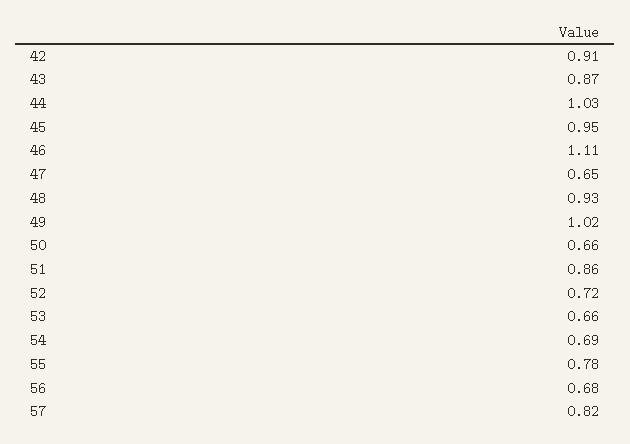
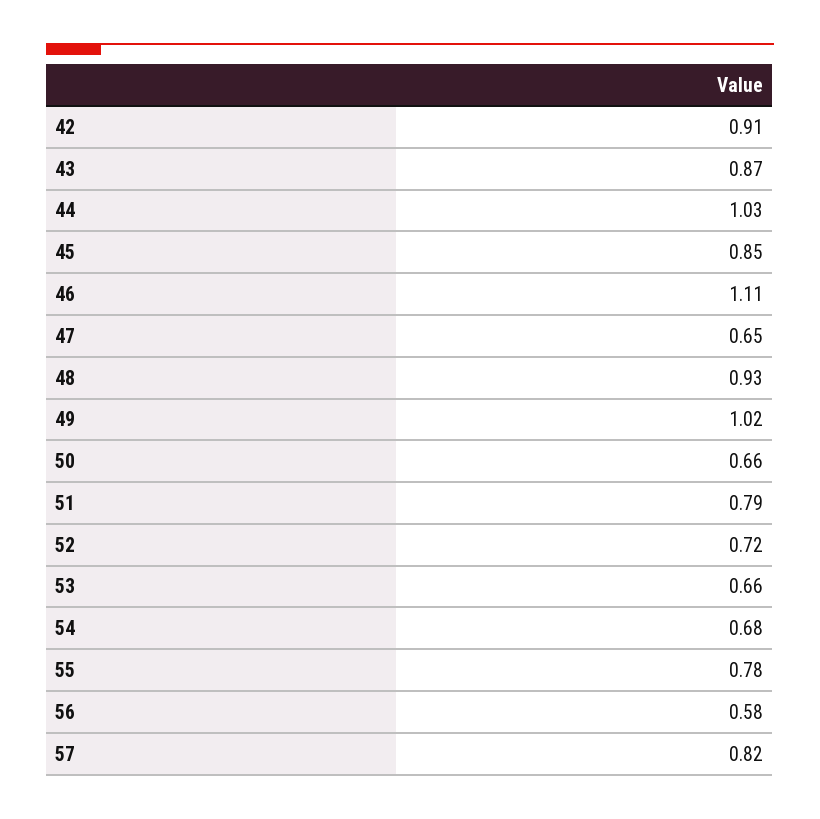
  {
    "42": 0.91,
    "43": 0.87,
    "44": 1.03,
-   "45": 0.95,
+   "45": 0.85,
    "46": 1.11,
    "47": 0.65,
    "48": 0.93,
    "49": 1.02,
    "50": 0.66,
-   "51": 0.86,
+   "51": 0.79,
    "52": 0.72,
    "53": 0.66,
-   "54": 0.69,
+   "54": 0.68,
    "55": 0.78,
-   "56": 0.68,
+   "56": 0.58,
    "57": 0.82
  }

